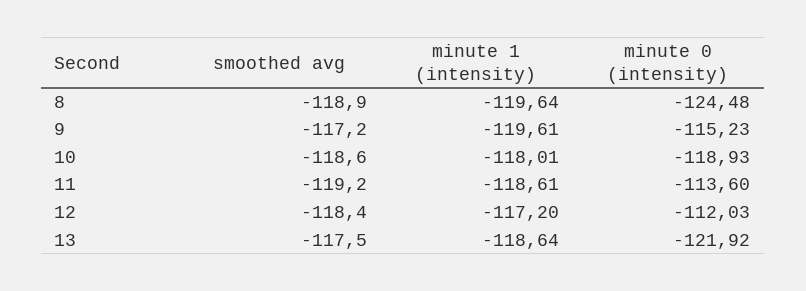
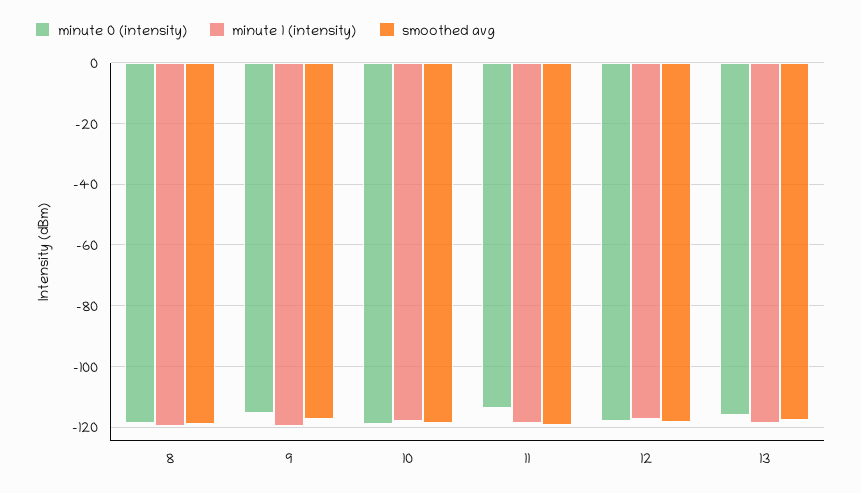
  {
    "smoothed avg": {
      "8": -118.9,
      "9": -117.2,
      "10": -118.6,
      "11": -119.2,
      "12": -118.4,
      "13": -117.5
    },
    "minute 1 (intensity)": {
      "8": -119.64,
      "9": -119.61,
      "10": -118.01,
      "11": -118.61,
      "12": -117.2,
      "13": -118.64
    },
    "minute 0 (intensity)": {
-     "8": -124.48,
+     "8": -118,
      "9": -115.23,
      "10": -118.93,
      "11": -113.6,
-     "12": -112.03,
+     "12": -118,
-     "13": -121.92
+     "13": -116
    }
  }

